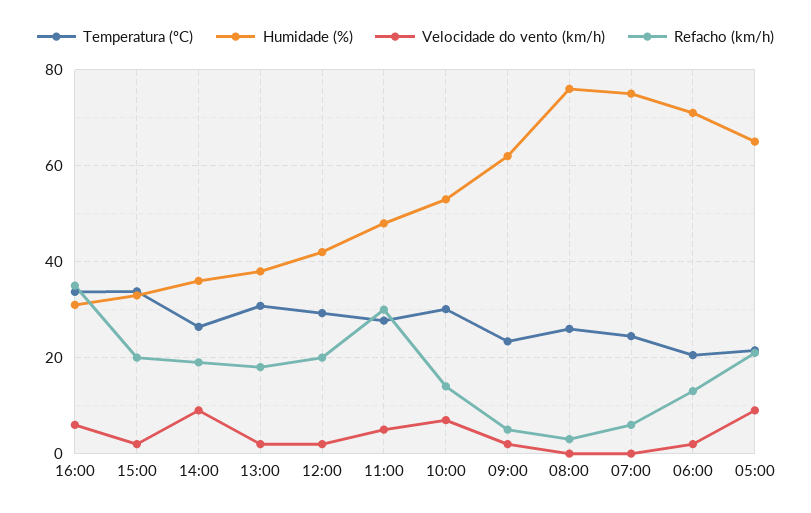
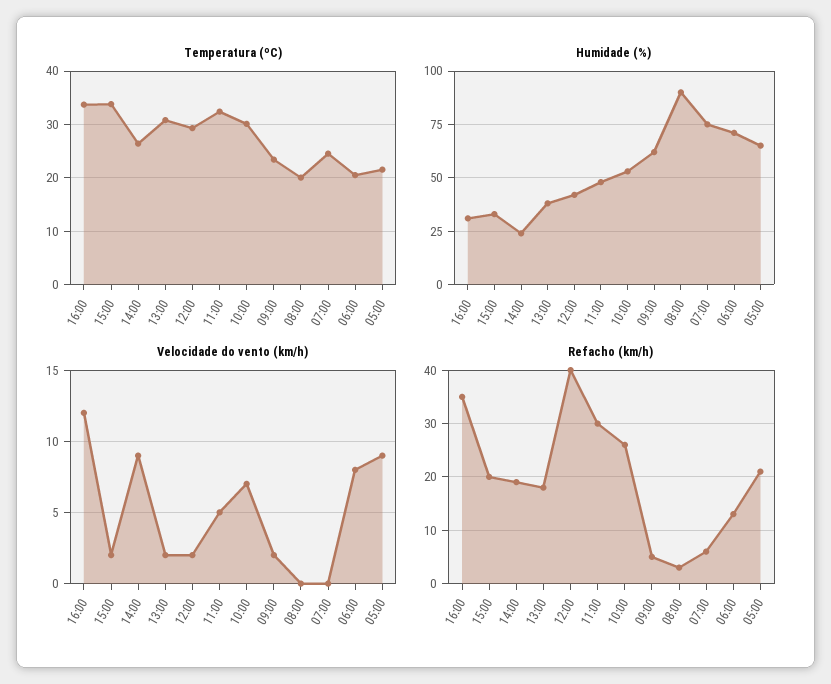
  {
    "Temperatura (ºC)": {
      "16:00": 34,
      "15:00": 34,
      "14:00": 26,
      "13:00": 30,
      "12:00": 30,
-     "11:00": 28,
+     "11:00": 32,
      "10:00": 30,
      "09:00": 24,
-     "08:00": 26,
+     "08:00": 20,
      "07:00": 24,
      "06:00": 20,
      "05:00": 22
    },
    "Humidade (%)": {
      "16:00": 32,
      "15:00": 34,
-     "14:00": 36,
+     "14:00": 25,
      "13:00": 38,
      "12:00": 42,
      "11:00": 48,
      "10:00": 54,
      "09:00": 62,
-     "08:00": 76,
+     "08:00": 90,
      "07:00": 76,
      "06:00": 72,
      "05:00": 66
    },
    "Velocidade do vento (km/h)": {
-     "16:00": 6,
+     "16:00": 12,
      "15:00": 2,
      "14:00": 9,
      "13:00": 2,
      "12:00": 2,
      "11:00": 5,
      "10:00": 7,
      "09:00": 2,
      "08:00": 0,
      "07:00": 0,
-     "06:00": 2,
+     "06:00": 8,
      "05:00": 9
    },
    "Refacho (km/h)": {
      "16:00": 36,
      "15:00": 20,
      "14:00": 20,
      "13:00": 18,
-     "12:00": 20,
+     "12:00": 40,
      "11:00": 30,
-     "10:00": 14,
+     "10:00": 25,
      "09:00": 6,
      "08:00": 4,
      "07:00": 6,
      "06:00": 14,
      "05:00": 22
    }
  }

